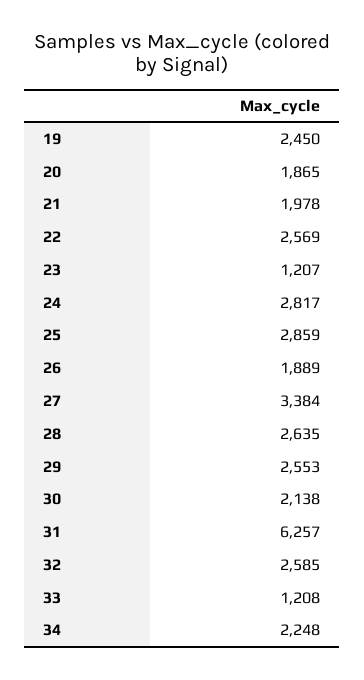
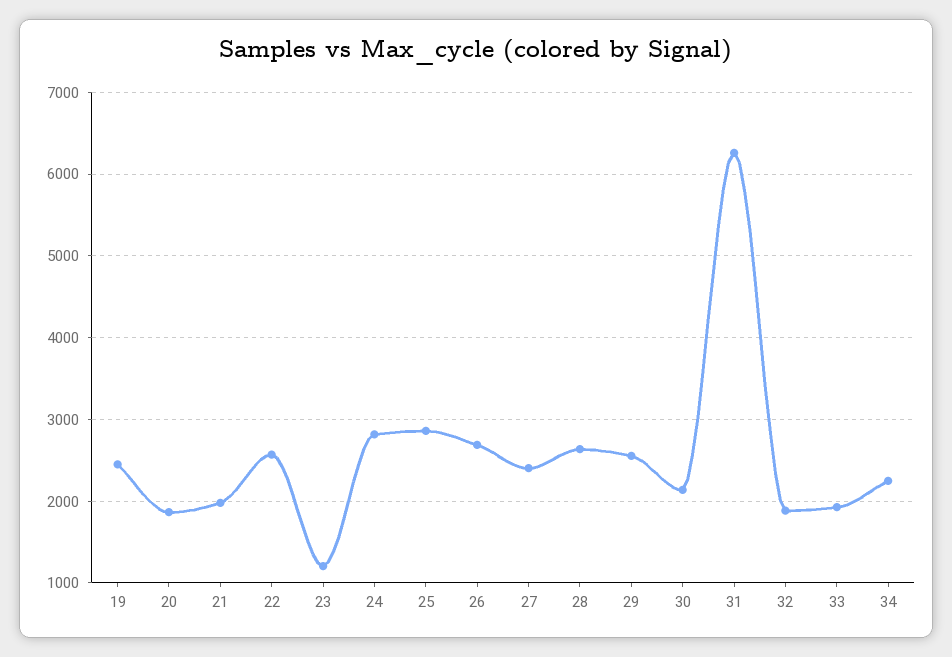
  {
    "19": 2450,
    "20": 1865,
    "21": 1978,
    "22": 2569,
    "23": 1207,
    "24": 2817,
    "25": 2859,
-   "26": 1889,
+   "26": 2700,
-   "27": 3384,
+   "27": 2400,
    "28": 2635,
    "29": 2553,
    "30": 2138,
    "31": 6257,
-   "32": 2585,
+   "32": 1900,
-   "33": 1208,
+   "33": 1900,
    "34": 2248
  }

